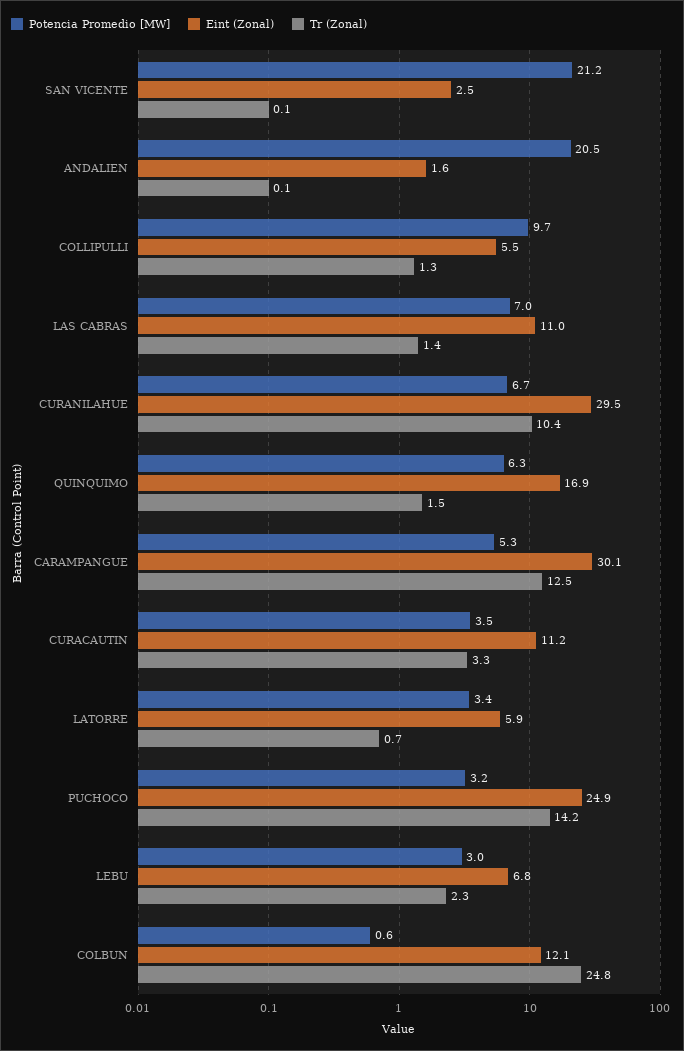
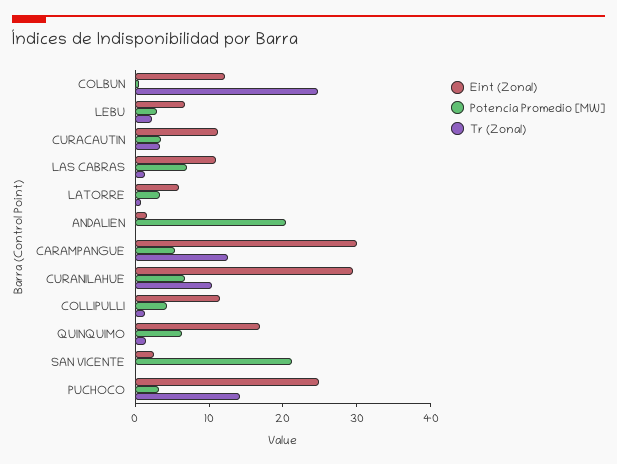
  {
    "Potencia Promedio [MW]": {
      "SAN VICENTE": 21.2,
      "ANDALIEN": 20.5,
-     "COLLIPULLI": 9.7,
+     "COLLIPULLI": 4,
      "LAS CABRAS": 7,
      "CURANILAHUE": 6.7,
      "QUINQUIMO": 6.3,
      "CARAMPANGUE": 5.3,
      "CURACAUTIN": 3.5,
      "LATORRE": 3.4,
      "PUCHOCO": 3.2,
      "LEBU": 3,
      "COLBUN": 0.6
    },
    "Eint (Zonal)": {
      "SAN VICENTE": 2.5,
      "ANDALIEN": 1.6,
-     "COLLIPULLI": 5.5,
+     "COLLIPULLI": 12,
      "LAS CABRAS": 11,
      "CURANILAHUE": 29.5,
      "QUINQUIMO": 16.9,
      "CARAMPANGUE": 30.1,
      "CURACAUTIN": 11.2,
      "LATORRE": 5.9,
      "PUCHOCO": 24.9,
      "LEBU": 6.8,
      "COLBUN": 12.1
    },
    "Tr (Zonal)": {
      "SAN VICENTE": 0.1,
      "ANDALIEN": 0.1,
      "COLLIPULLI": 1.3,
      "LAS CABRAS": 1.4,
      "CURANILAHUE": 10.4,
      "QUINQUIMO": 1.5,
      "CARAMPANGUE": 12.5,
      "CURACAUTIN": 3.3,
      "LATORRE": 0.7,
      "PUCHOCO": 14.2,
      "LEBU": 2.3,
      "COLBUN": 24.8
    }
  }

